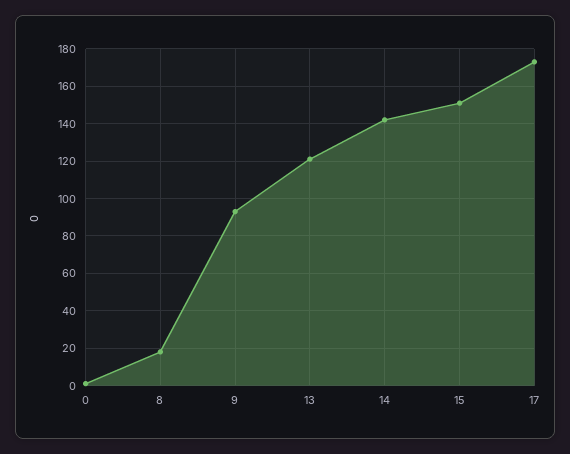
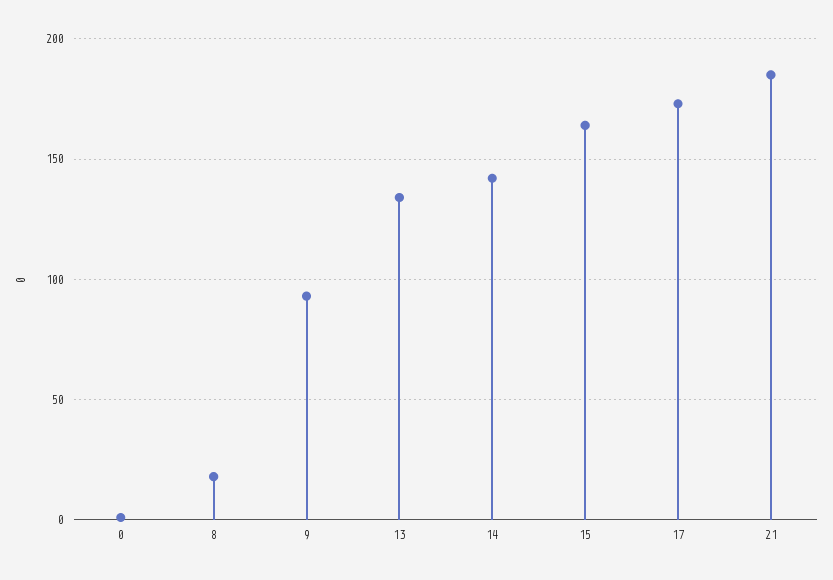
  {
    "0": 0,
    "8": 20,
    "9": 95,
-   "13": 120,
+   "13": 135,
    "14": 140,
-   "15": 150,
+   "15": 165,
-   "17": 175
+   "17": 175,
+   "21": 185
  }

